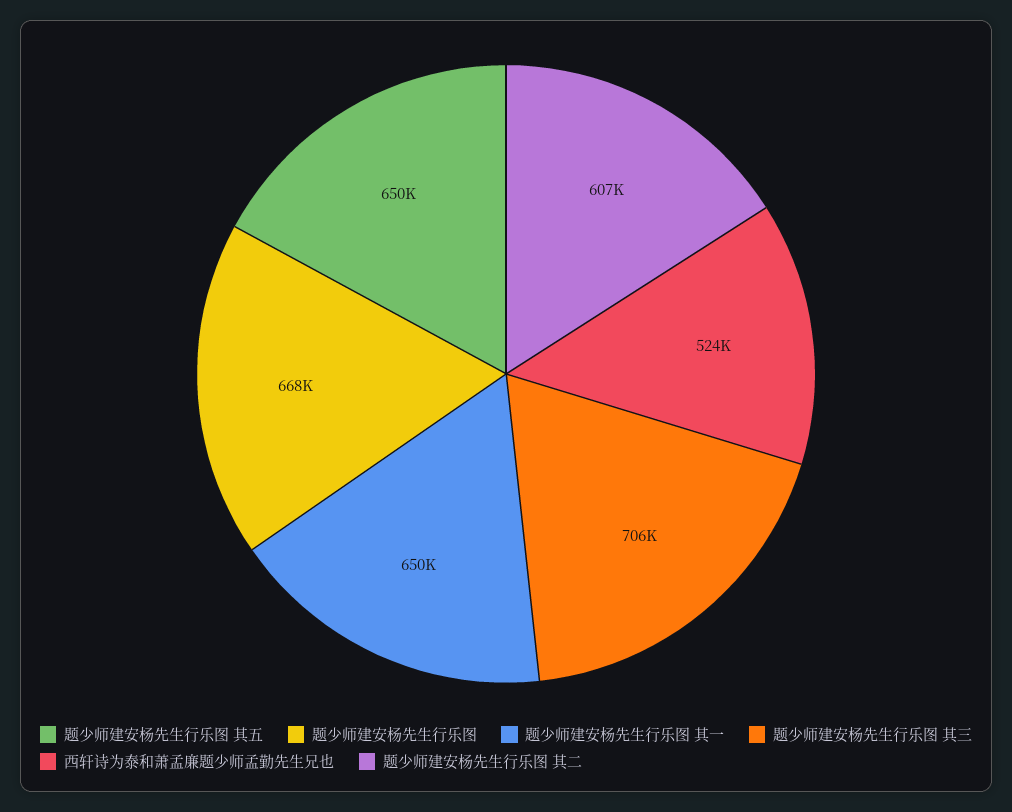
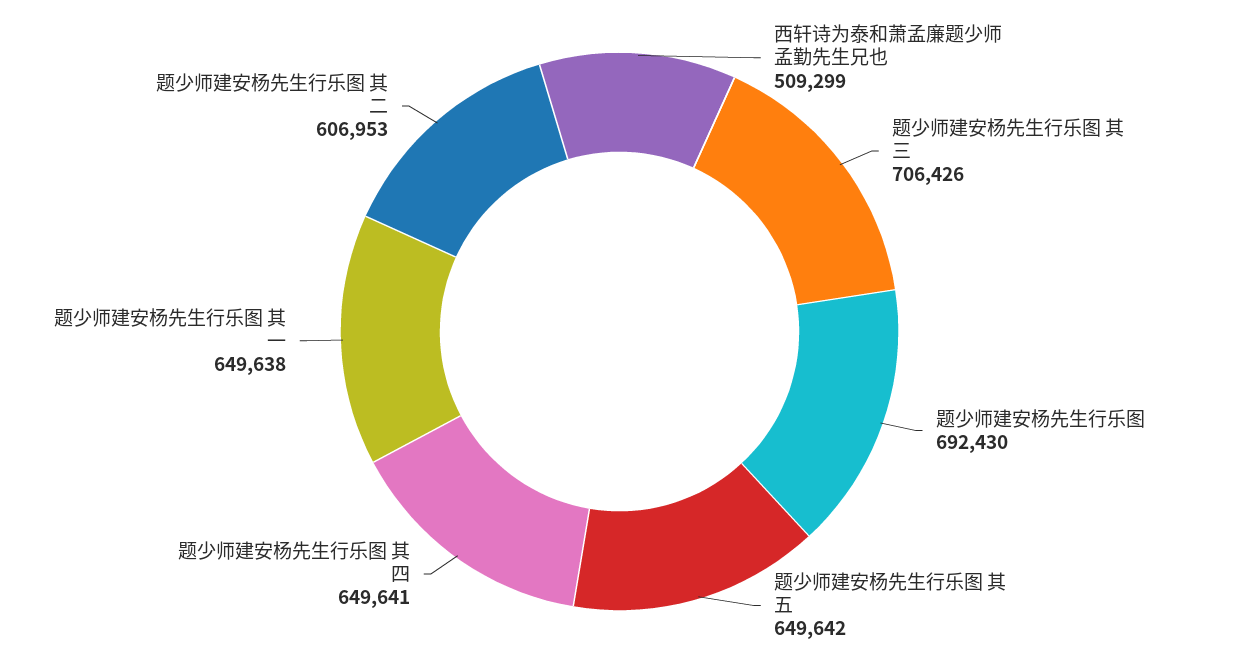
  {
    "题少师建安杨先生行乐图 其五": 649642,
-   "题少师建安杨先生行乐图": 668000,
+   "题少师建安杨先生行乐图": 692430,
    "题少师建安杨先生行乐图 其一": 649638,
    "题少师建安杨先生行乐图 其三": 706426,
-   "西轩诗为泰和萧孟廉题少师孟勤先生兄也": 524000,
+   "西轩诗为泰和萧孟廉题少师孟勤先生兄也": 509299,
-   "题少师建安杨先生行乐图 其二": 606953
+   "题少师建安杨先生行乐图 其二": 606953,
+   "题少师建安杨先生行乐图 其四": 649641
  }

